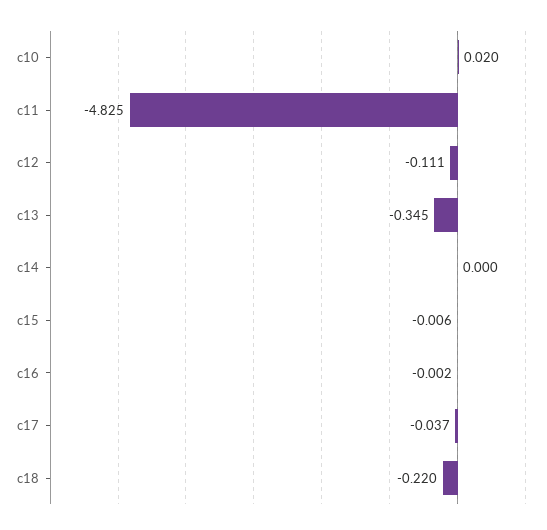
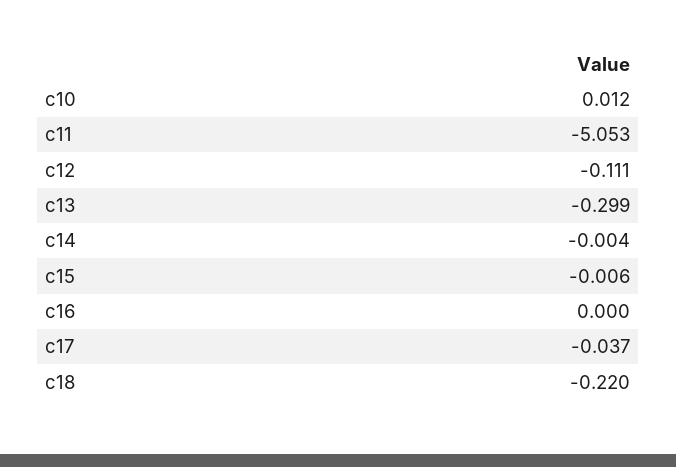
  {
-   "c10": 0.02,
+   "c10": 0.012,
-   "c11": -4.825,
+   "c11": -5.053,
    "c12": -0.111,
-   "c13": -0.345,
+   "c13": -0.299,
-   "c14": 0,
+   "c14": -0.004,
    "c15": -0.006,
-   "c16": -0.002,
+   "c16": 0,
    "c17": -0.037,
    "c18": -0.22
  }

